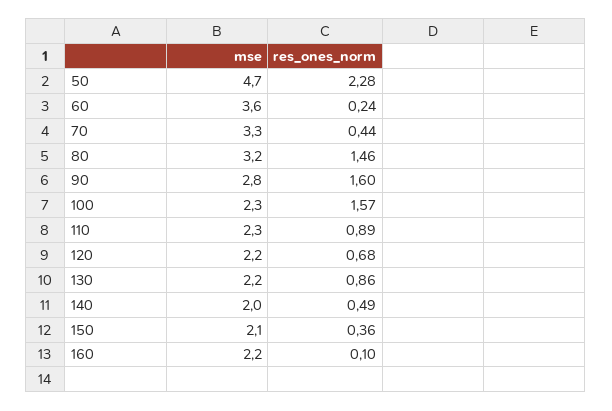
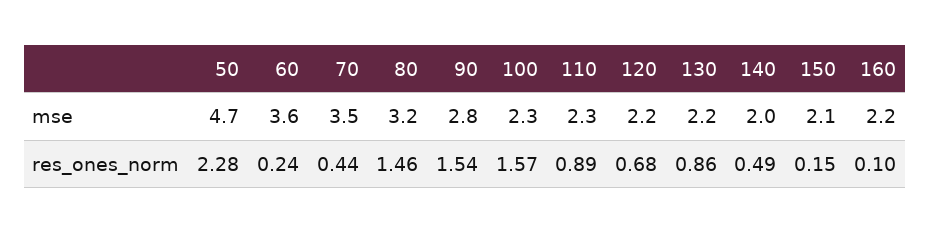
  {
    "mse": {
      "50": 4.7,
      "60": 3.6,
-     "70": 3.3,
+     "70": 3.5,
      "80": 3.2,
      "90": 2.8,
      "100": 2.3,
      "110": 2.3,
      "120": 2.2,
      "130": 2.2,
      "140": 2,
      "150": 2.1,
      "160": 2.2
    },
    "res_ones_norm": {
      "50": 2.28,
      "60": 0.24,
      "70": 0.44,
      "80": 1.46,
-     "90": 1.6,
+     "90": 1.54,
      "100": 1.57,
      "110": 0.89,
      "120": 0.68,
      "130": 0.86,
      "140": 0.49,
-     "150": 0.36,
+     "150": 0.15,
      "160": 0.1
    }
  }

